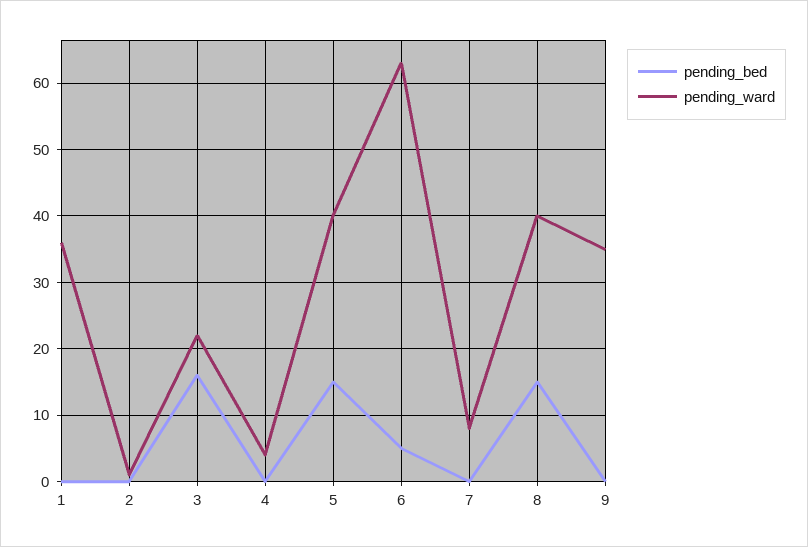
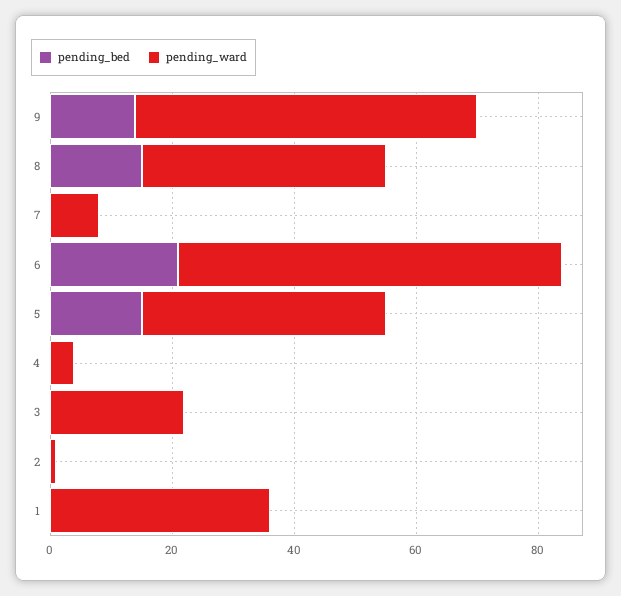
  {
    "pending_bed": {
      "1": 0,
      "2": 0,
-     "3": 16,
+     "3": 0,
      "4": 0,
      "5": 15,
-     "6": 5,
+     "6": 20,
      "7": 0,
      "8": 15,
-     "9": 0
+     "9": 15
    },
    "pending_ward": {
      "1": 36,
      "2": 1,
      "3": 22,
      "4": 4,
      "5": 40,
      "6": 63,
      "7": 8,
      "8": 40,
-     "9": 35
+     "9": 55
    }
  }

